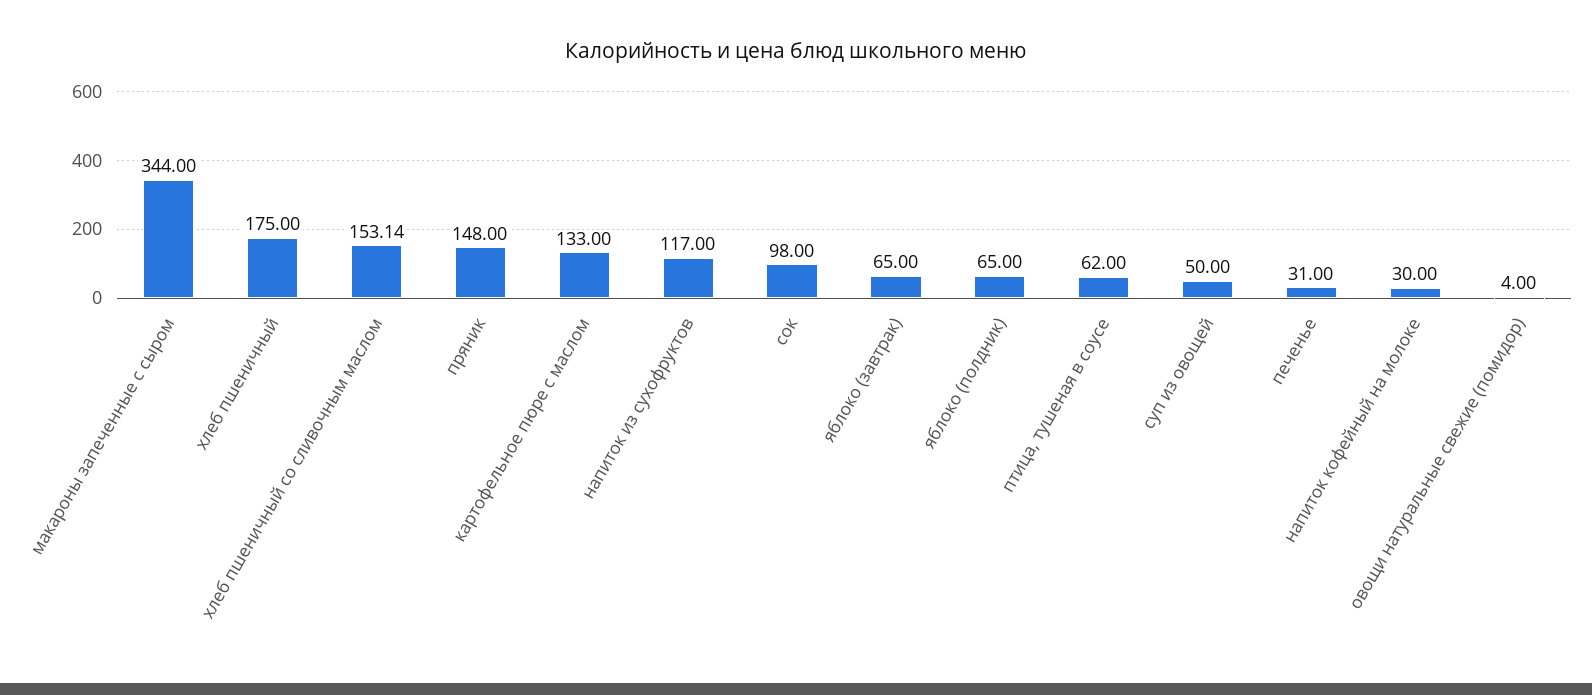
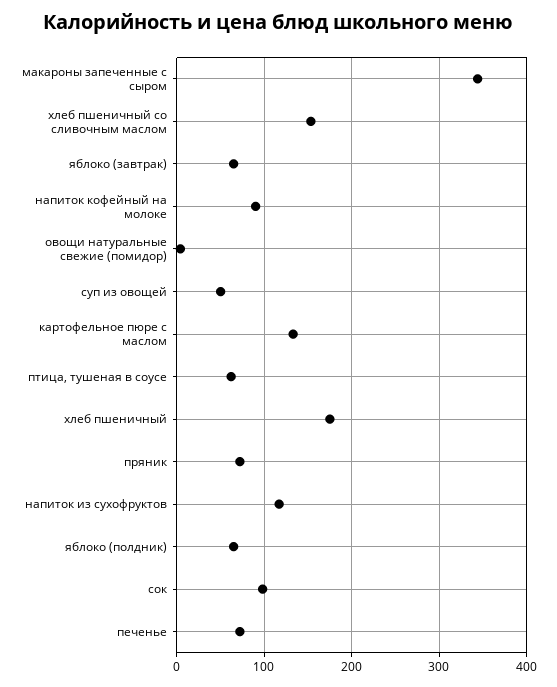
  {
    "макароны запеченные с сыром": 344,
    "хлеб пшеничный": 175,
    "хлеб пшеничный со сливочным маслом": 153.14,
-   "пряник": 148,
+   "пряник": 70,
    "картофельное пюре с маслом": 133,
    "напиток из сухофруктов": 117,
    "сок": 98,
    "яблоко (завтрак)": 65,
    "яблоко (полдник)": 65,
    "птица, тушеная в соусе": 62,
    "суп из овощей": 50,
-   "печенье": 31,
+   "печенье": 70,
-   "напиток кофейный на молоке": 30,
+   "напиток кофейный на молоке": 90,
    "овощи натуральные свежие (помидор)": 4
  }

